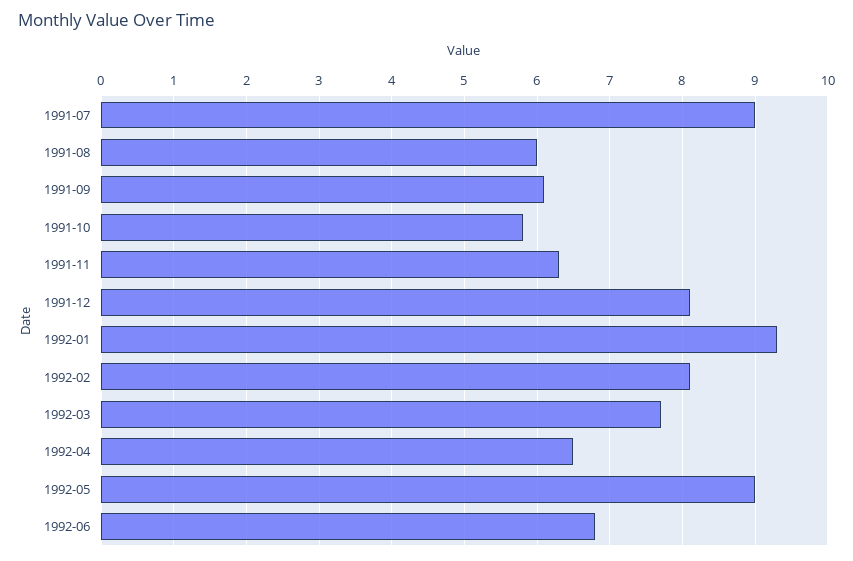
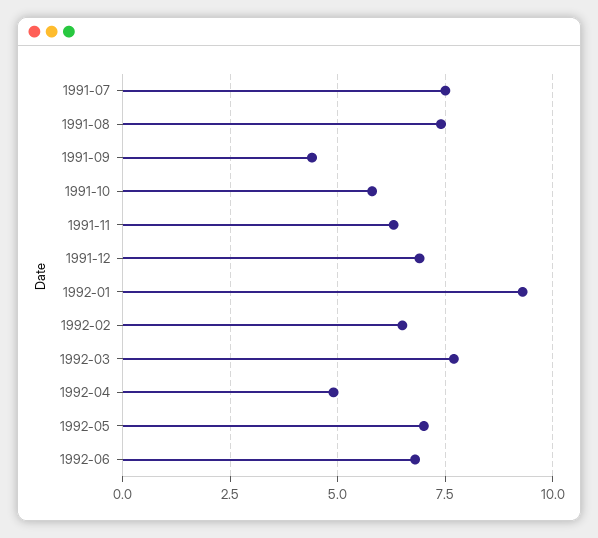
  {
-   "1991-07": 9,
+   "1991-07": 7.5,
-   "1991-08": 6,
+   "1991-08": 7.5,
-   "1991-09": 6.1,
+   "1991-09": 4.5,
    "1991-10": 5.8,
    "1991-11": 6.3,
-   "1991-12": 8.1,
+   "1991-12": 7,
    "1992-01": 9.3,
-   "1992-02": 8.1,
+   "1992-02": 6.5,
    "1992-03": 7.7,
-   "1992-04": 6.5,
+   "1992-04": 5,
-   "1992-05": 9,
+   "1992-05": 7,
    "1992-06": 6.8
  }

